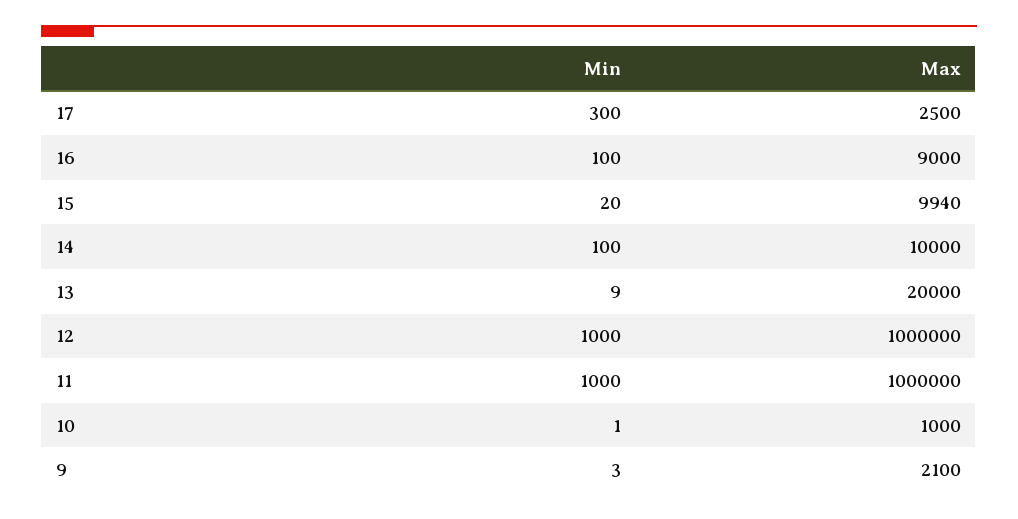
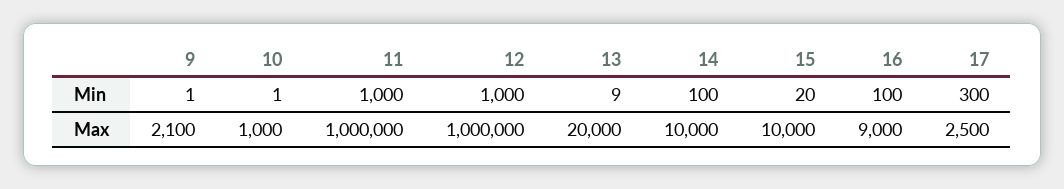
  {
    "Min": {
      "17": 300,
      "16": 100,
      "15": 20,
      "14": 100,
      "13": 9,
      "12": 1000,
      "11": 1000,
      "10": 1,
-     "9": 3
+     "9": 1
    },
    "Max": {
      "17": 2500,
      "16": 9000,
-     "15": 9940,
+     "15": 10000,
      "14": 10000,
      "13": 20000,
      "12": 1000000,
      "11": 1000000,
      "10": 1000,
      "9": 2100
    }
  }

